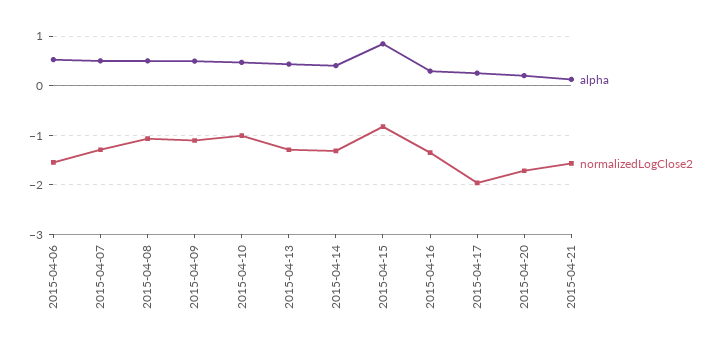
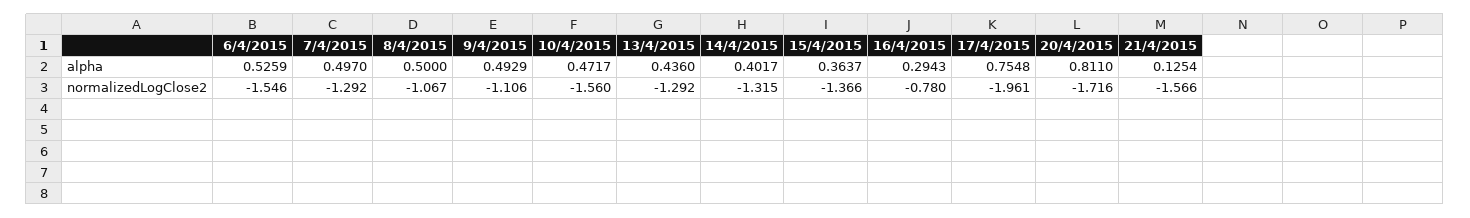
  {
    "alpha": {
      "2015-04-06": 0.5259,
      "2015-04-07": 0.497,
      "2015-04-08": 0.5,
      "2015-04-09": 0.4929,
      "2015-04-10": 0.4717,
      "2015-04-13": 0.436,
      "2015-04-14": 0.4017,
-     "2015-04-15": 0.8,
+     "2015-04-15": 0.3637,
      "2015-04-16": 0.2943,
-     "2015-04-17": 0.2,
+     "2015-04-17": 0.7548,
-     "2015-04-20": 0.2,
+     "2015-04-20": 0.811,
      "2015-04-21": 0.1254
    },
    "normalizedLogClose2": {
      "2015-04-06": -1.546,
      "2015-04-07": -1.292,
      "2015-04-08": -1.067,
      "2015-04-09": -1.106,
-     "2015-04-10": -1,
+     "2015-04-10": -1.56,
      "2015-04-13": -1.292,
      "2015-04-14": -1.315,
-     "2015-04-15": -0.8,
+     "2015-04-15": -1.366,
-     "2015-04-16": -1.4,
+     "2015-04-16": -0.78,
      "2015-04-17": -1.961,
      "2015-04-20": -1.716,
      "2015-04-21": -1.566
    }
  }

